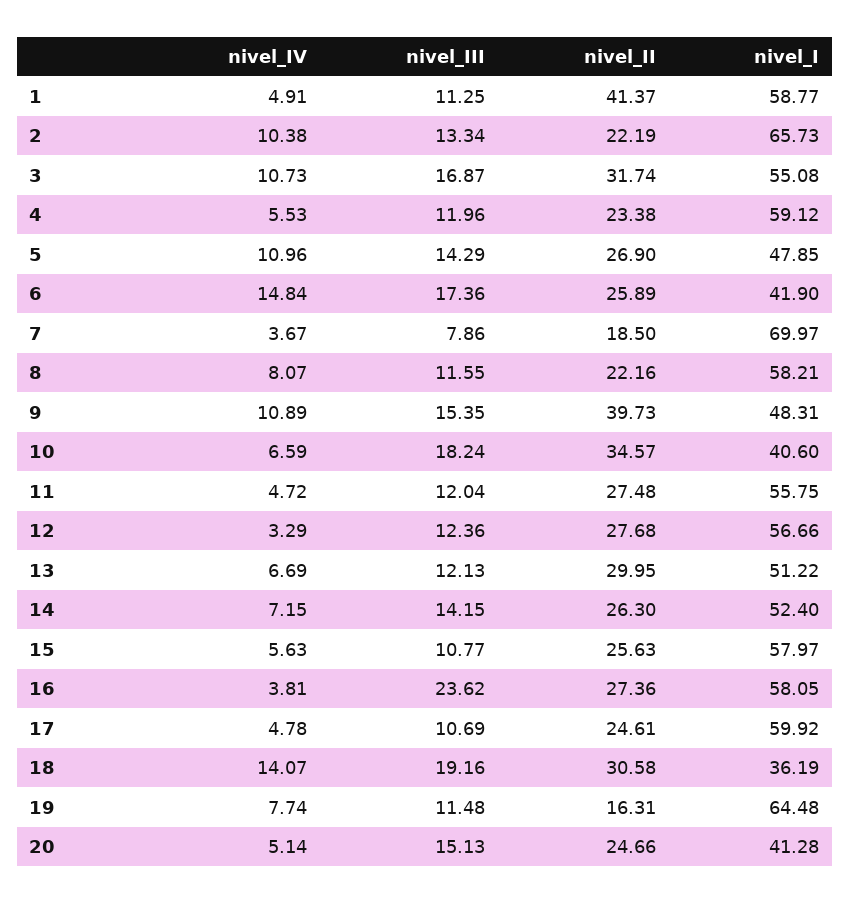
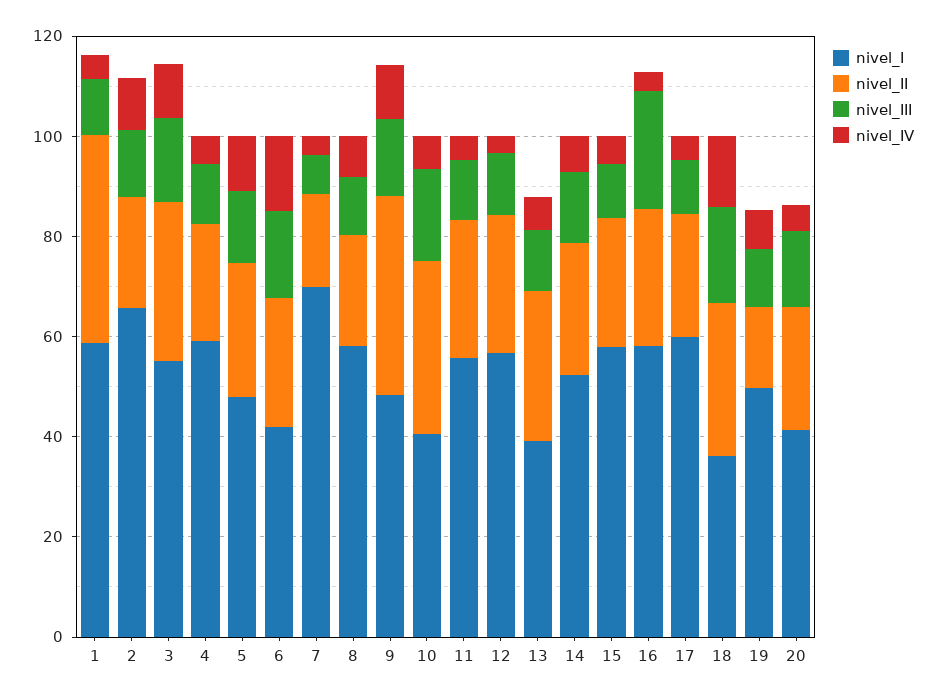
  {
    "nivel_IV": {
      "1": 4.91,
      "2": 10.38,
      "3": 10.73,
      "4": 5.53,
      "5": 10.96,
      "6": 14.84,
      "7": 3.67,
      "8": 8.07,
      "9": 10.89,
      "10": 6.59,
      "11": 4.72,
      "12": 3.29,
      "13": 6.69,
      "14": 7.15,
      "15": 5.63,
      "16": 3.81,
      "17": 4.78,
      "18": 14.07,
      "19": 7.74,
      "20": 5.14
    },
    "nivel_III": {
      "1": 11.25,
      "2": 13.34,
      "3": 16.87,
      "4": 11.96,
      "5": 14.29,
      "6": 17.36,
      "7": 7.86,
      "8": 11.55,
      "9": 15.35,
      "10": 18.24,
      "11": 12.04,
      "12": 12.36,
      "13": 12.13,
      "14": 14.15,
      "15": 10.77,
      "16": 23.62,
      "17": 10.69,
      "18": 19.16,
      "19": 11.48,
      "20": 15.13
    },
    "nivel_II": {
      "1": 41.37,
      "2": 22.19,
      "3": 31.74,
      "4": 23.38,
      "5": 26.9,
      "6": 25.89,
      "7": 18.5,
      "8": 22.16,
      "9": 39.73,
      "10": 34.57,
      "11": 27.48,
      "12": 27.68,
      "13": 29.95,
      "14": 26.3,
      "15": 25.63,
      "16": 27.36,
      "17": 24.61,
      "18": 30.58,
      "19": 16.31,
      "20": 24.66
    },
    "nivel_I": {
      "1": 58.77,
      "2": 65.73,
      "3": 55.08,
      "4": 59.12,
      "5": 47.85,
      "6": 41.9,
      "7": 69.97,
      "8": 58.21,
      "9": 48.31,
      "10": 40.6,
      "11": 55.75,
      "12": 56.66,
-     "13": 51.22,
+     "13": 40,
      "14": 52.4,
      "15": 57.97,
      "16": 58.05,
      "17": 59.92,
      "18": 36.19,
-     "19": 64.48,
+     "19": 50,
      "20": 41.28
    }
  }

